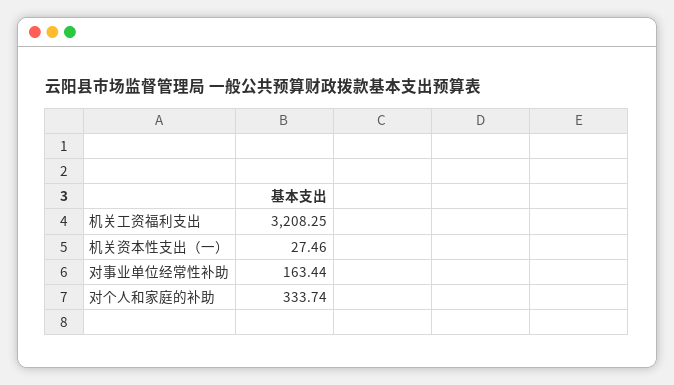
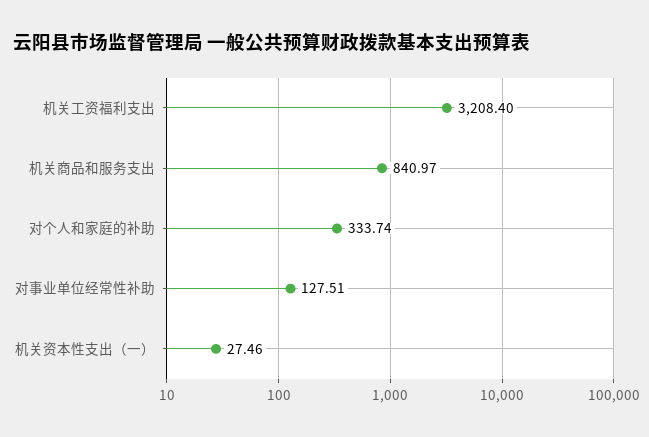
  {
-   "机关工资福利支出": 3208.25,
+   "机关工资福利支出": 3208.4,
    "机关资本性支出（一）": 27.46,
-   "对事业单位经常性补助": 163.44,
+   "对事业单位经常性补助": 127.51,
-   "对个人和家庭的补助": 333.74
+   "对个人和家庭的补助": 333.74,
+   "机关商品和服务支出": 840.97
  }

